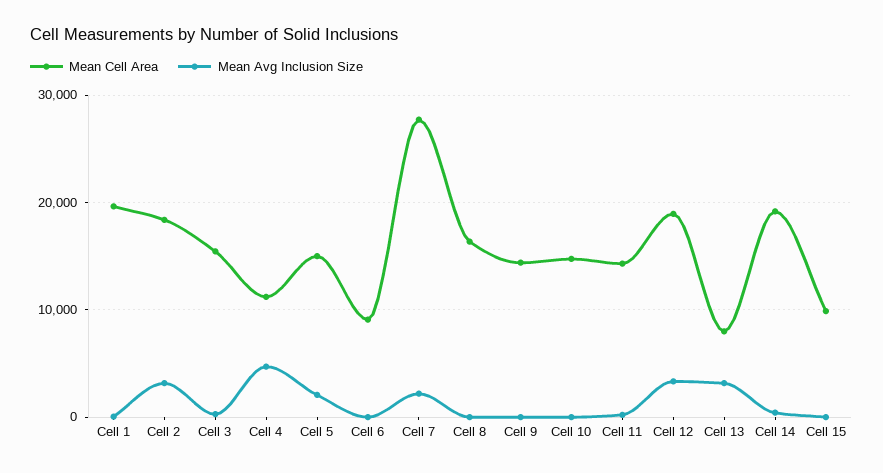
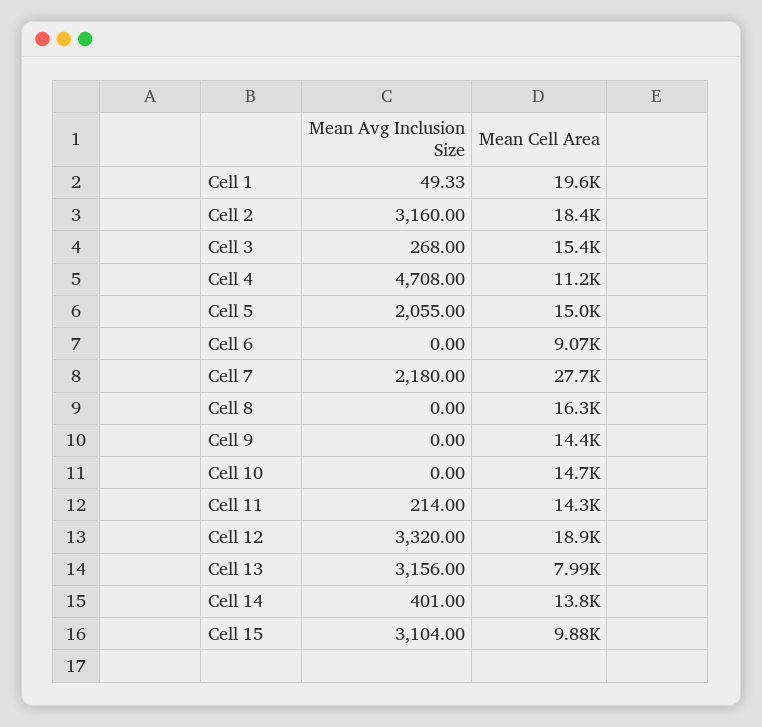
  {
    "Mean Cell Area": {
      "Cell 1": 19600,
      "Cell 2": 18400,
      "Cell 3": 15400,
      "Cell 4": 11200,
      "Cell 5": 15000,
      "Cell 6": 9070,
      "Cell 7": 27700,
      "Cell 8": 16300,
      "Cell 9": 14400,
      "Cell 10": 14700,
      "Cell 11": 14300,
      "Cell 12": 18900,
      "Cell 13": 7990,
-     "Cell 14": 19000,
+     "Cell 14": 13800,
      "Cell 15": 9880
    },
    "Mean Avg Inclusion Size": {
      "Cell 1": 49.33,
      "Cell 2": 3160,
      "Cell 3": 268,
      "Cell 4": 4708,
      "Cell 5": 2055,
      "Cell 6": 0,
      "Cell 7": 2180,
      "Cell 8": 0,
      "Cell 9": 0,
      "Cell 10": 0,
      "Cell 11": 214,
      "Cell 12": 3320,
      "Cell 13": 3156,
      "Cell 14": 401,
-     "Cell 15": 0
+     "Cell 15": 3104
    }
  }

